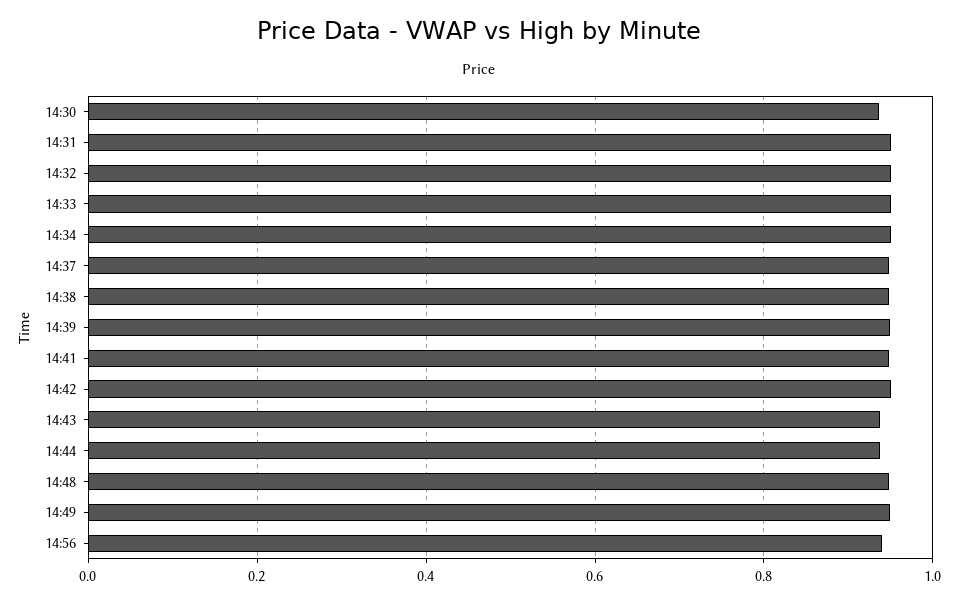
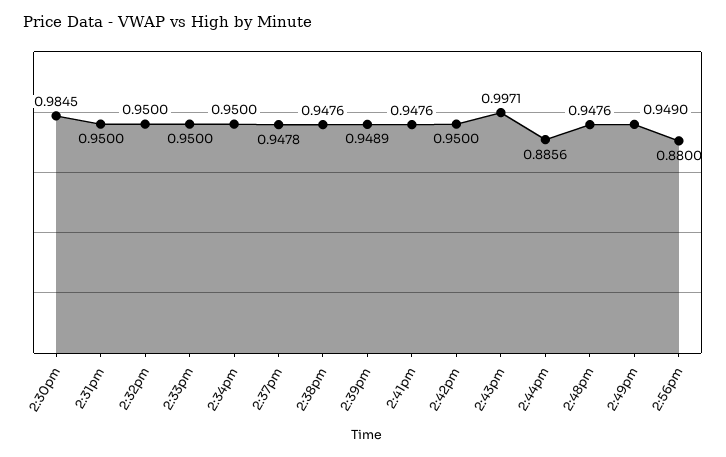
  {
-   "14:30": 0.94,
+   "14:30": 0.9845,
    "14:31": 0.95,
    "14:32": 0.95,
    "14:33": 0.95,
    "14:34": 0.95,
    "14:37": 0.9478,
    "14:38": 0.9476,
    "14:39": 0.9489,
    "14:41": 0.9476,
    "14:42": 0.95,
-   "14:43": 0.94,
+   "14:43": 0.9971,
-   "14:44": 0.94,
+   "14:44": 0.8856,
    "14:48": 0.9476,
    "14:49": 0.949,
-   "14:56": 0.94
+   "14:56": 0.88
  }

